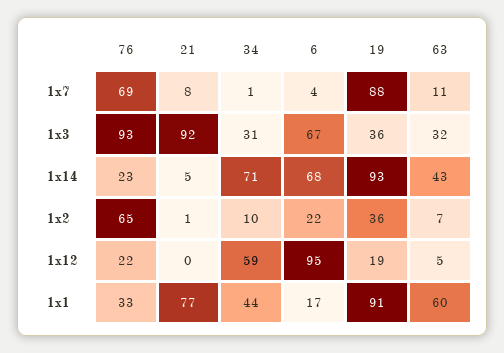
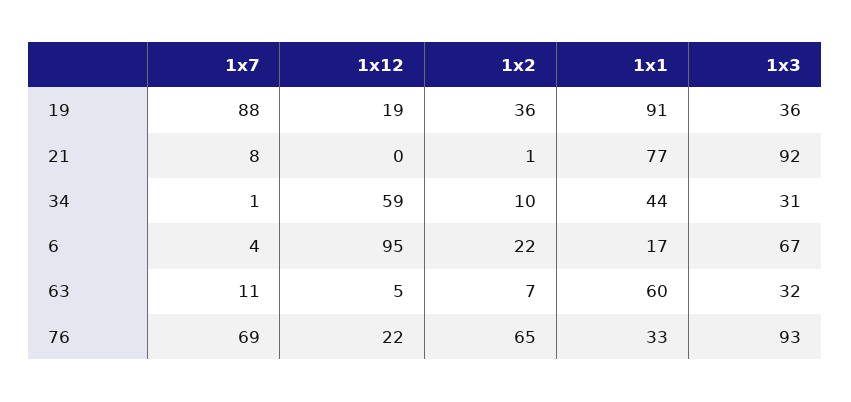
  {
    "76": {
      "1x7": 69,
      "1x3": 93,
-     "1x14": 23,
      "1x2": 65,
      "1x12": 22,
      "1x1": 33
    },
    "21": {
      "1x7": 8,
      "1x3": 92,
-     "1x14": 5,
      "1x2": 1,
      "1x12": 0,
      "1x1": 77
    },
    "34": {
      "1x7": 1,
      "1x3": 31,
-     "1x14": 71,
      "1x2": 10,
      "1x12": 59,
      "1x1": 44
    },
    "6": {
      "1x7": 4,
      "1x3": 67,
-     "1x14": 68,
      "1x2": 22,
      "1x12": 95,
      "1x1": 17
    },
    "19": {
      "1x7": 88,
      "1x3": 36,
-     "1x14": 93,
      "1x2": 36,
      "1x12": 19,
      "1x1": 91
    },
    "63": {
      "1x7": 11,
      "1x3": 32,
-     "1x14": 43,
      "1x2": 7,
      "1x12": 5,
      "1x1": 60
    }
  }

